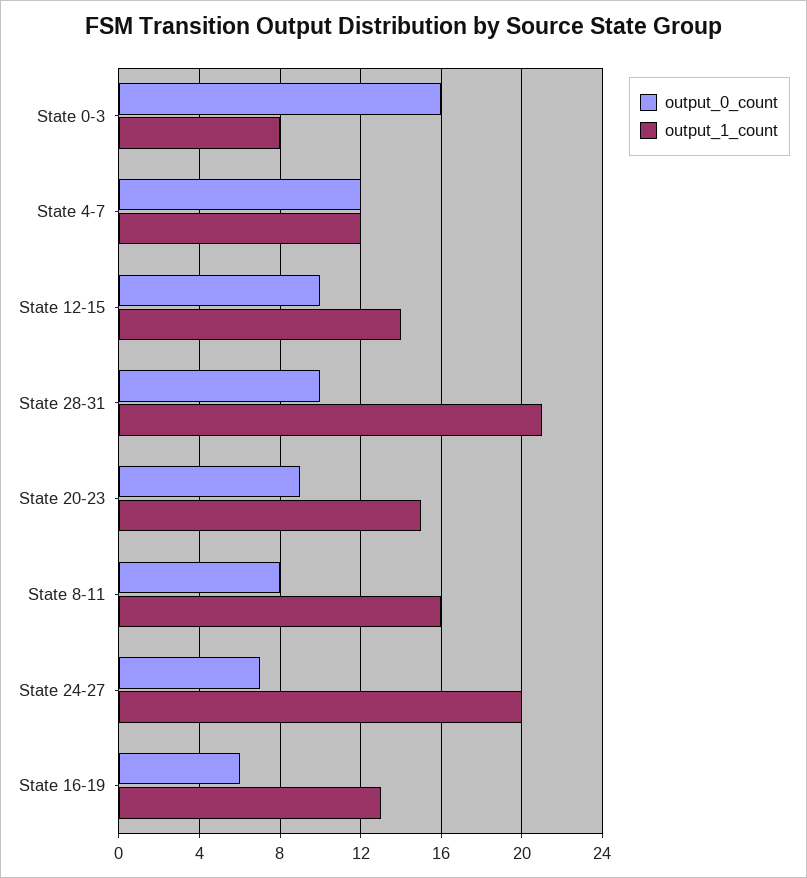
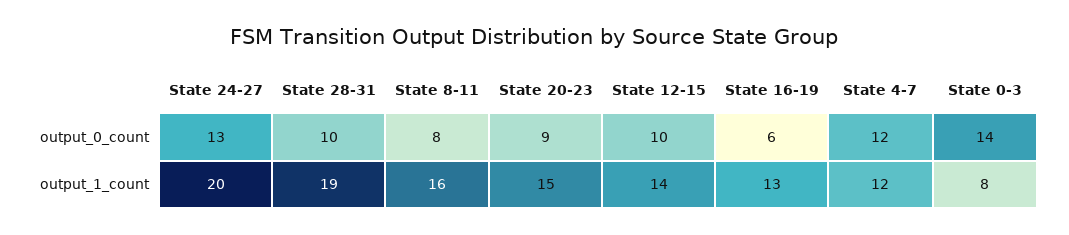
  {
    "output_0_count": {
-     "State 0-3": 16,
+     "State 0-3": 14,
      "State 4-7": 12,
      "State 12-15": 10,
      "State 28-31": 10,
      "State 20-23": 9,
      "State 8-11": 8,
-     "State 24-27": 7,
+     "State 24-27": 13,
      "State 16-19": 6
    },
    "output_1_count": {
      "State 0-3": 8,
      "State 4-7": 12,
      "State 12-15": 14,
-     "State 28-31": 21,
+     "State 28-31": 19,
      "State 20-23": 15,
      "State 8-11": 16,
      "State 24-27": 20,
      "State 16-19": 13
    }
  }

